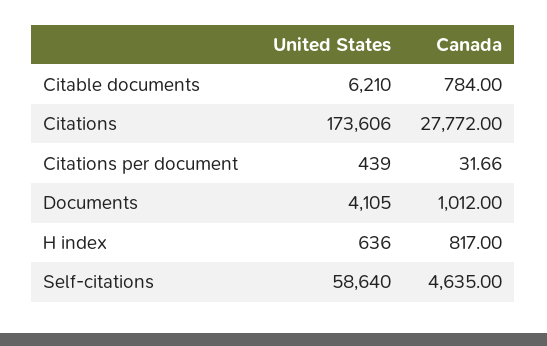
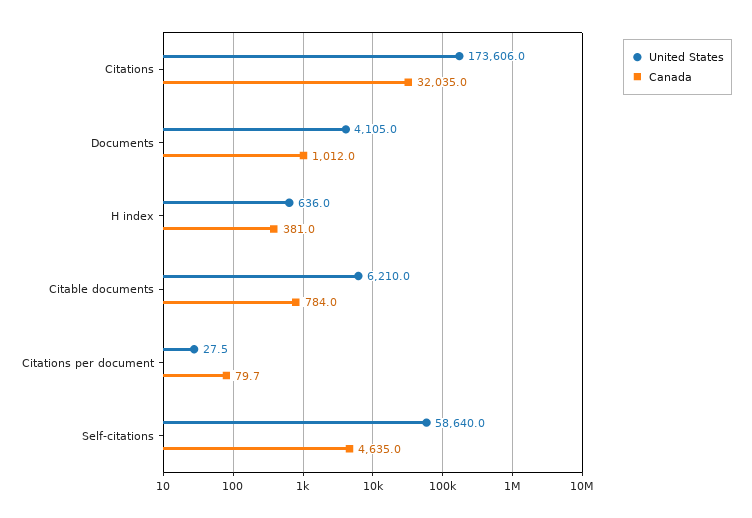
  {
    "United States": {
      "Citable documents": 6210,
      "Citations": 173606,
-     "Citations per document": 439,
+     "Citations per document": 27.5,
      "Documents": 4105,
      "H index": 636,
      "Self-citations": 58640
    },
    "Canada": {
      "Citable documents": 784,
-     "Citations": 27772,
+     "Citations": 32035,
-     "Citations per document": 31.66,
+     "Citations per document": 79.7,
      "Documents": 1012,
-     "H index": 817,
+     "H index": 381,
      "Self-citations": 4635
    }
  }

